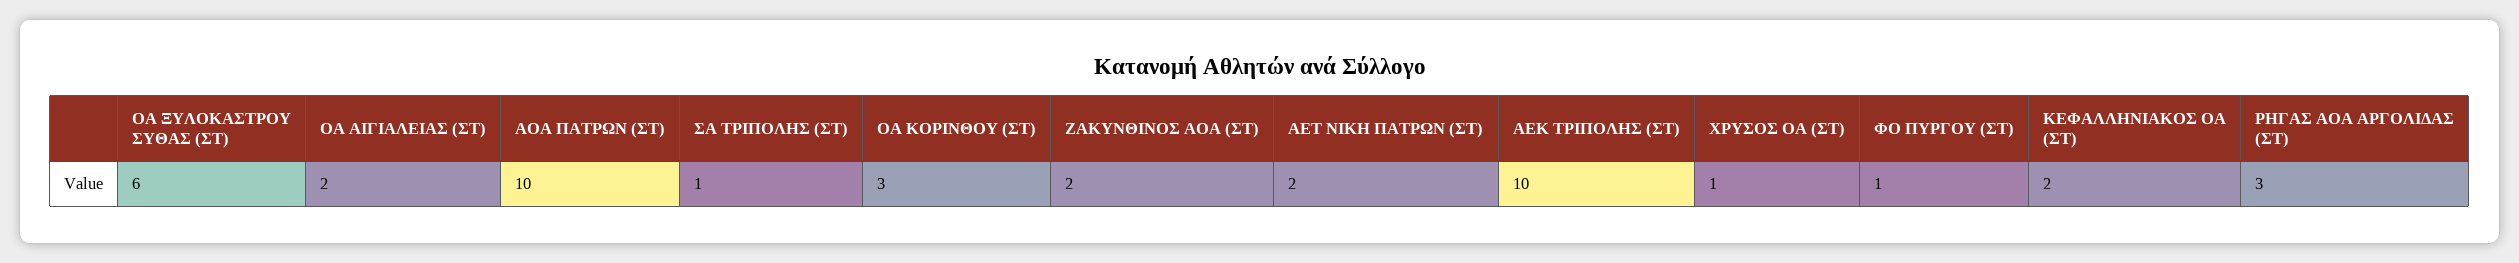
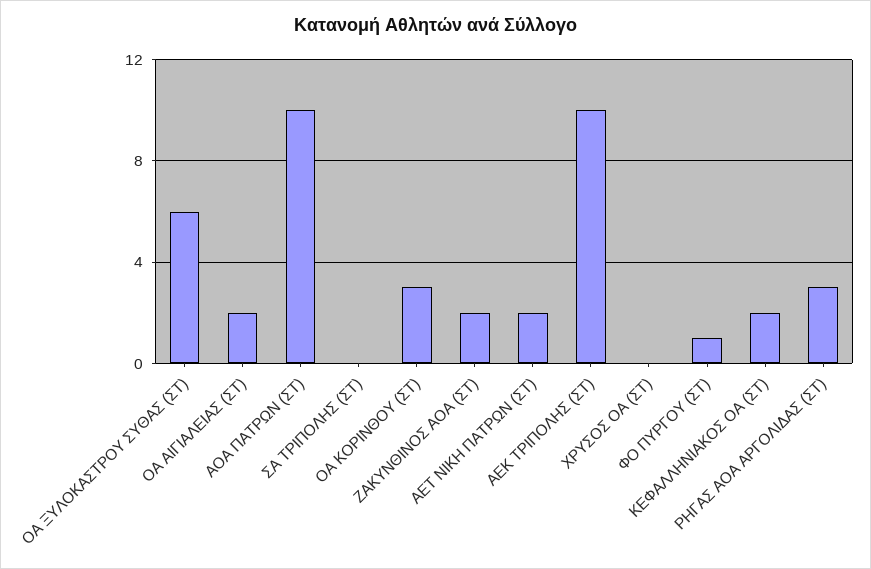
  {
    "ΟΑ ΞΥΛΟΚΑΣΤΡΟΥ ΣΥΘΑΣ (ΣΤ)": 6,
    "ΟΑ ΑΙΓΙΑΛΕΙΑΣ (ΣΤ)": 2,
    "ΑΟΑ ΠΑΤΡΩΝ (ΣΤ)": 10,
-   "ΣΑ ΤΡΙΠΟΛΗΣ (ΣΤ)": 1,
+   "ΣΑ ΤΡΙΠΟΛΗΣ (ΣΤ)": 0,
    "ΟΑ ΚΟΡΙΝΘΟΥ (ΣΤ)": 3,
    "ΖΑΚΥΝΘΙΝΟΣ ΑΟΑ (ΣΤ)": 2,
    "ΑΕΤ ΝΙΚΗ ΠΑΤΡΩΝ (ΣΤ)": 2,
    "ΑΕΚ ΤΡΙΠΟΛΗΣ (ΣΤ)": 10,
-   "ΧΡΥΣΟΣ ΟΑ (ΣΤ)": 1,
+   "ΧΡΥΣΟΣ ΟΑ (ΣΤ)": 0,
    "ΦΟ ΠΥΡΓΟΥ (ΣΤ)": 1,
    "ΚΕΦΑΛΛΗΝΙΑΚΟΣ ΟΑ (ΣΤ)": 2,
    "ΡΗΓΑΣ ΑΟΑ ΑΡΓΟΛΙΔΑΣ (ΣΤ)": 3
  }

